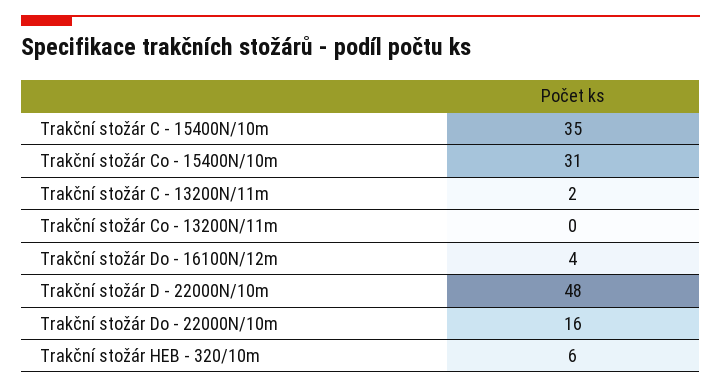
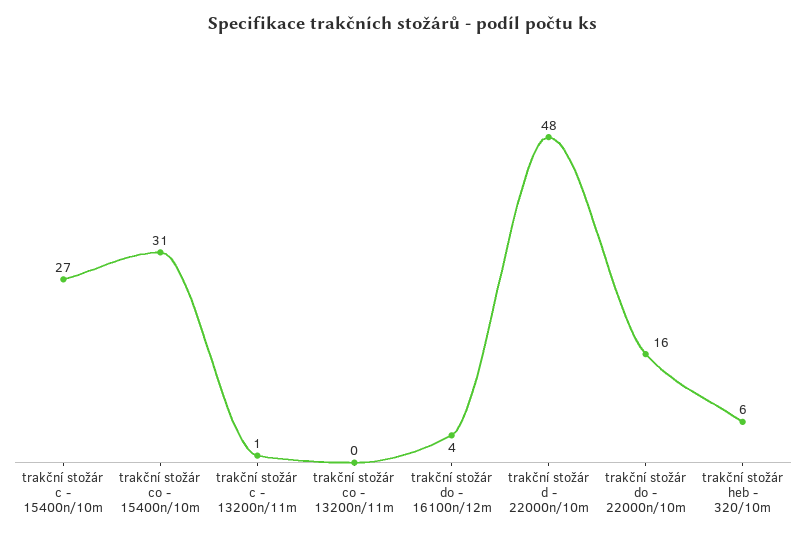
  {
-   "Trakční stožár C - 15400N/10m": 35,
+   "Trakční stožár C - 15400N/10m": 27,
    "Trakční stožár Co - 15400N/10m": 31,
-   "Trakční stožár C - 13200N/11m": 2,
+   "Trakční stožár C - 13200N/11m": 1,
    "Trakční stožár Co - 13200N/11m": 0,
    "Trakční stožár Do - 16100N/12m": 4,
    "Trakční stožár D - 22000N/10m": 48,
    "Trakční stožár Do - 22000N/10m": 16,
    "Trakční stožár HEB - 320/10m": 6
  }

